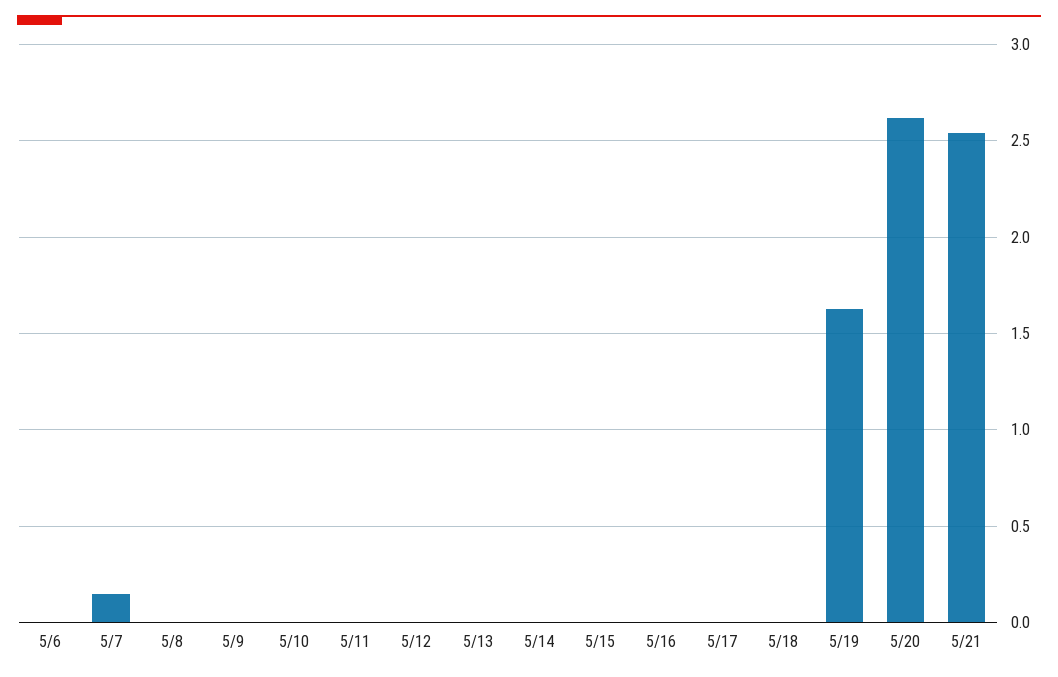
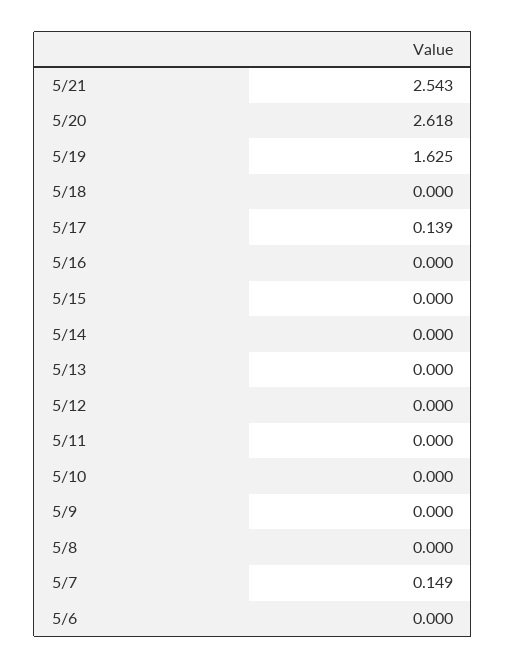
  {
    "5/6": 0,
    "5/7": 0.149,
    "5/8": 0,
    "5/9": 0,
    "5/10": 0,
    "5/11": 0,
    "5/12": 0,
    "5/13": 0,
    "5/14": 0,
    "5/15": 0,
    "5/16": 0,
-   "5/17": 0,
+   "5/17": 0.139,
    "5/18": 0,
    "5/19": 1.625,
    "5/20": 2.618,
    "5/21": 2.543
  }

